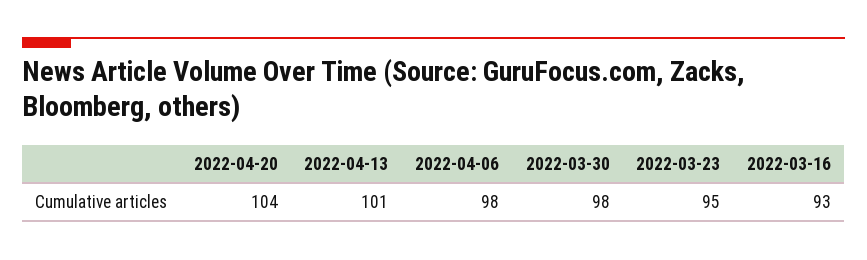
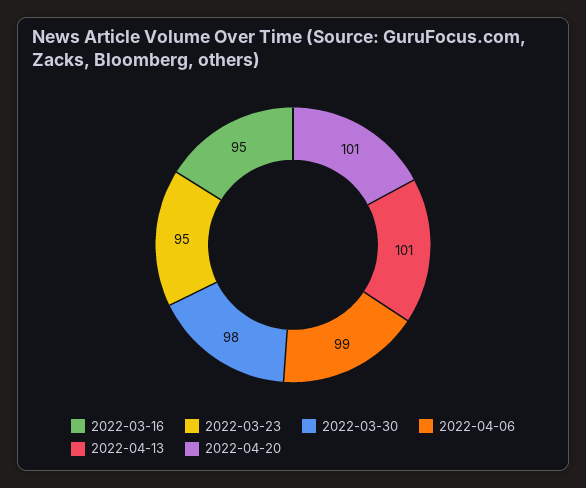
  {
-   "2022-04-20": 104,
+   "2022-04-20": 101,
    "2022-04-13": 101,
-   "2022-04-06": 98,
+   "2022-04-06": 99,
    "2022-03-30": 98,
    "2022-03-23": 95,
-   "2022-03-16": 93
+   "2022-03-16": 95
  }

